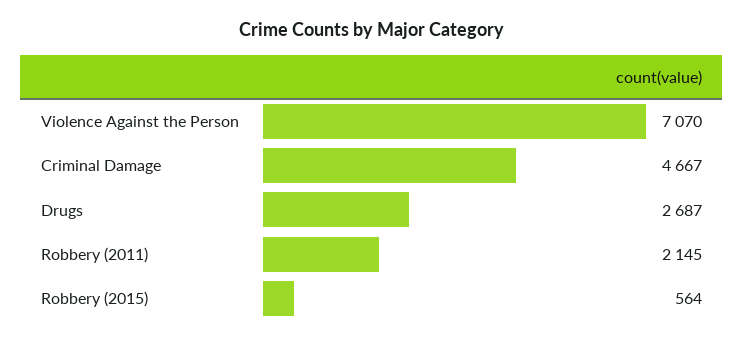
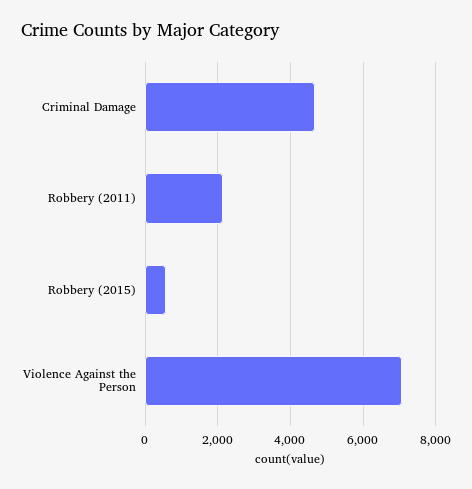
  {
    "Violence Against the Person": 7070,
    "Criminal Damage": 4667,
-   "Drugs": 2687,
    "Robbery (2011)": 2145,
    "Robbery (2015)": 564
  }

